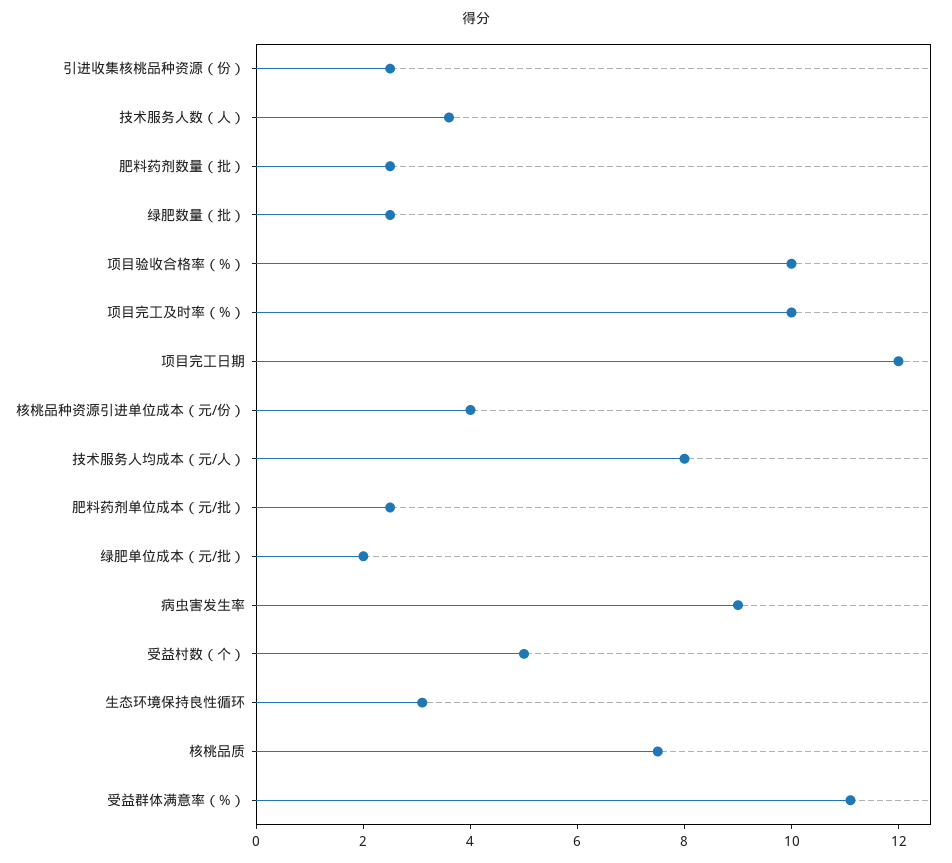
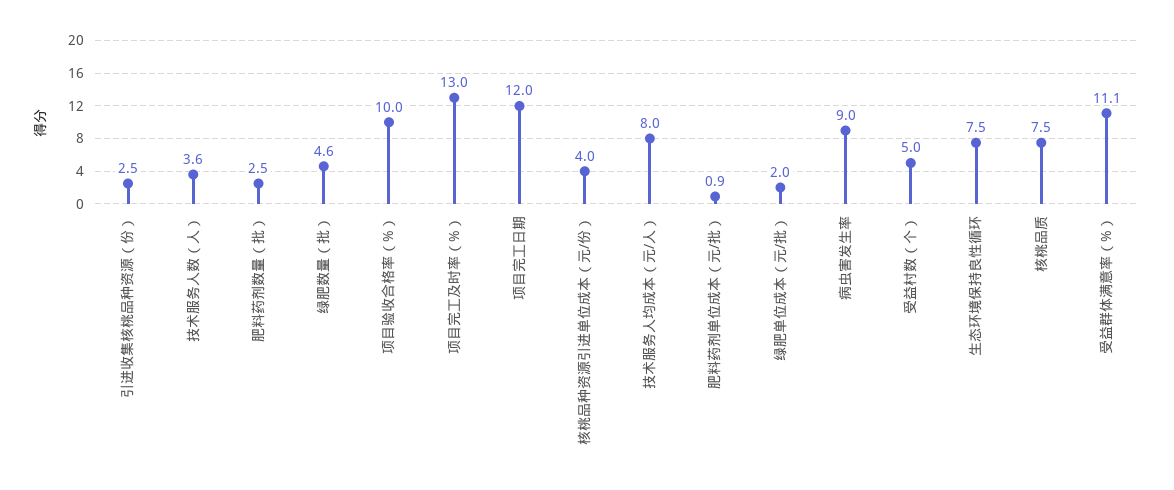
  {
    "引进收集核桃品种资源（份）": 2.5,
    "技术服务人数（人）": 3.6,
    "肥料药剂数量（批）": 2.5,
-   "绿肥数量（批）": 2.5,
+   "绿肥数量（批）": 4.6,
    "项目验收合格率（%）": 10,
-   "项目完工及时率（%）": 10,
+   "项目完工及时率（%）": 13,
    "项目完工日期": 12,
    "核桃品种资源引进单位成本（元/份）": 4,
    "技术服务人均成本（元/人）": 8,
-   "肥料药剂单位成本（元/批）": 2.5,
+   "肥料药剂单位成本（元/批）": 0.9,
    "绿肥单位成本（元/批）": 2,
    "病虫害发生率": 9,
    "受益村数（个）": 5,
-   "生态环境保持良性循环": 3,
+   "生态环境保持良性循环": 7.5,
    "核桃品质": 7.5,
    "受益群体满意率（%）": 11.1
  }

